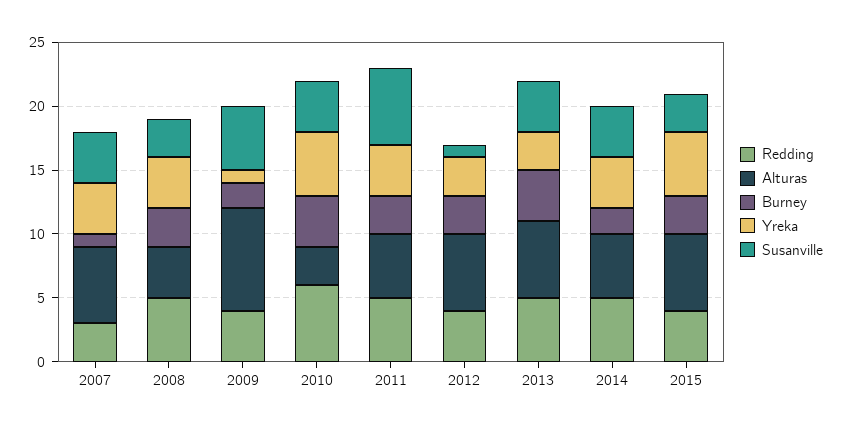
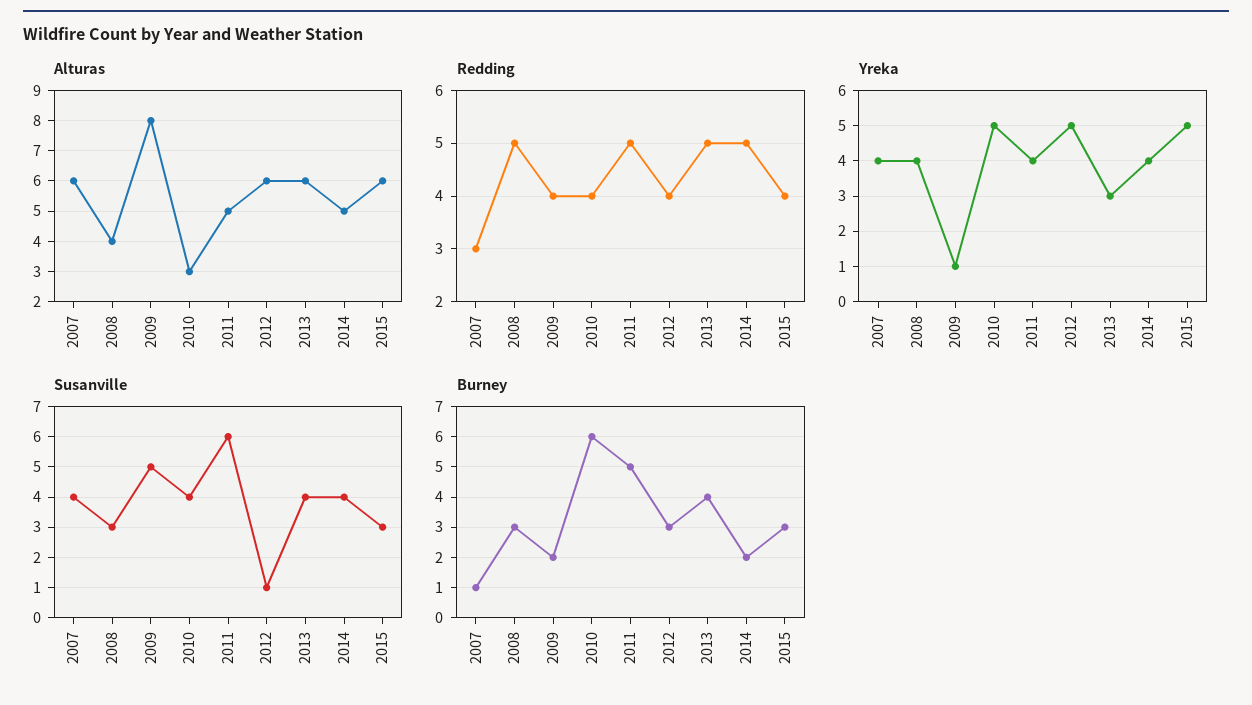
  {
    "Redding": {
      "2007": 3,
      "2008": 5,
      "2009": 4,
-     "2010": 6,
+     "2010": 4,
      "2011": 5,
      "2012": 4,
      "2013": 5,
      "2014": 5,
      "2015": 4
    },
    "Alturas": {
      "2007": 6,
      "2008": 4,
      "2009": 8,
      "2010": 3,
      "2011": 5,
      "2012": 6,
      "2013": 6,
      "2014": 5,
      "2015": 6
    },
    "Burney": {
      "2007": 1,
      "2008": 3,
      "2009": 2,
-     "2010": 4,
+     "2010": 6,
-     "2011": 3,
+     "2011": 5,
      "2012": 3,
      "2013": 4,
      "2014": 2,
      "2015": 3
    },
    "Yreka": {
      "2007": 4,
      "2008": 4,
      "2009": 1,
      "2010": 5,
      "2011": 4,
-     "2012": 3,
+     "2012": 5,
      "2013": 3,
      "2014": 4,
      "2015": 5
    },
    "Susanville": {
      "2007": 4,
      "2008": 3,
      "2009": 5,
      "2010": 4,
      "2011": 6,
      "2012": 1,
      "2013": 4,
      "2014": 4,
      "2015": 3
    }
  }

